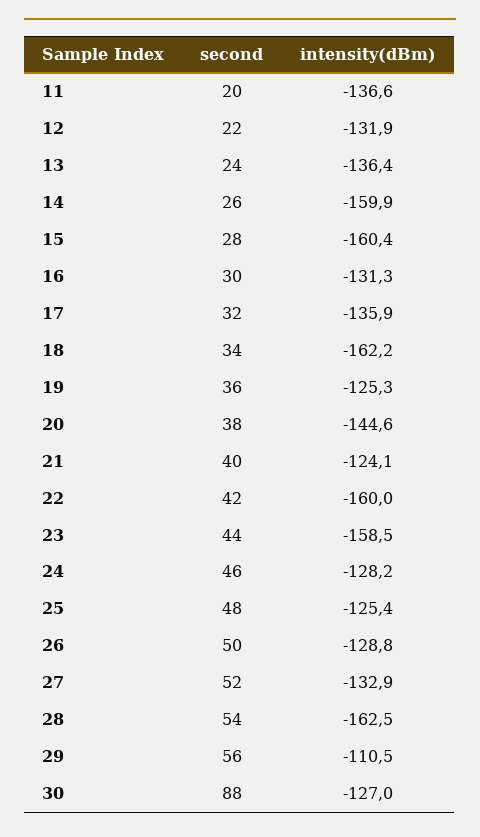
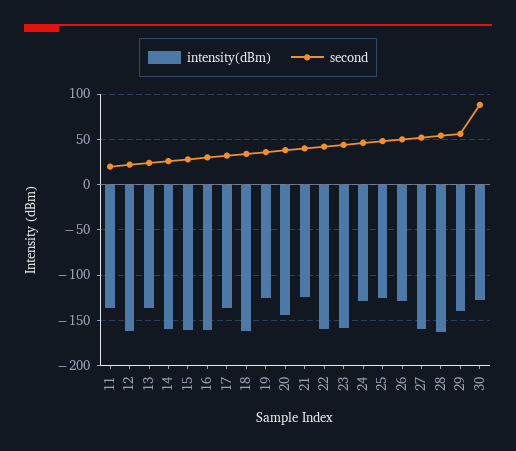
  {
    "second": {
      "11": 20,
      "12": 22,
      "13": 24,
      "14": 26,
      "15": 28,
      "16": 30,
      "17": 32,
      "18": 34,
      "19": 36,
      "20": 38,
      "21": 40,
      "22": 42,
      "23": 44,
      "24": 46,
      "25": 48,
      "26": 50,
      "27": 52,
      "28": 54,
      "29": 56,
      "30": 88
    },
    "intensity(dBm)": {
      "11": -136.6,
-     "12": -131.9,
+     "12": -160,
      "13": -136.4,
      "14": -159.9,
      "15": -160.4,
-     "16": -131.3,
+     "16": -160,
      "17": -135.9,
      "18": -162.2,
      "19": -125.3,
      "20": -144.6,
      "21": -124.1,
      "22": -160,
      "23": -158.5,
      "24": -128.2,
      "25": -125.4,
      "26": -128.8,
-     "27": -132.9,
+     "27": -160,
      "28": -162.5,
-     "29": -110.5,
+     "29": -140,
      "30": -127
    }
  }

